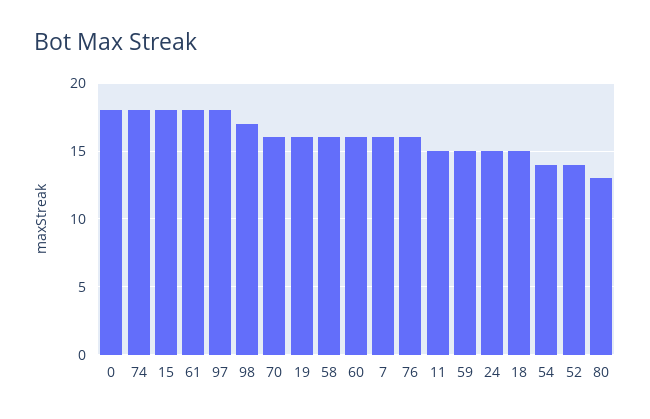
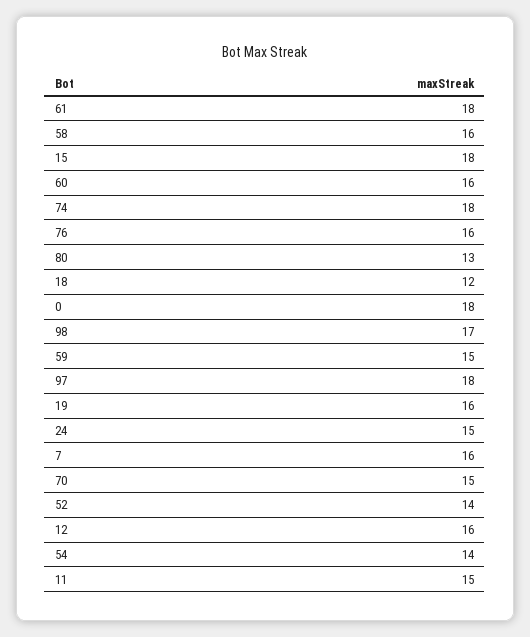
  {
    "0": 18,
    "74": 18,
    "15": 18,
    "61": 18,
    "97": 18,
    "98": 17,
-   "70": 16,
+   "70": 15,
    "19": 16,
    "58": 16,
    "60": 16,
    "7": 16,
    "76": 16,
    "11": 15,
    "59": 15,
    "24": 15,
-   "18": 15,
+   "18": 12,
    "54": 14,
    "52": 14,
-   "80": 13
+   "80": 13,
+   "12": 16
  }

